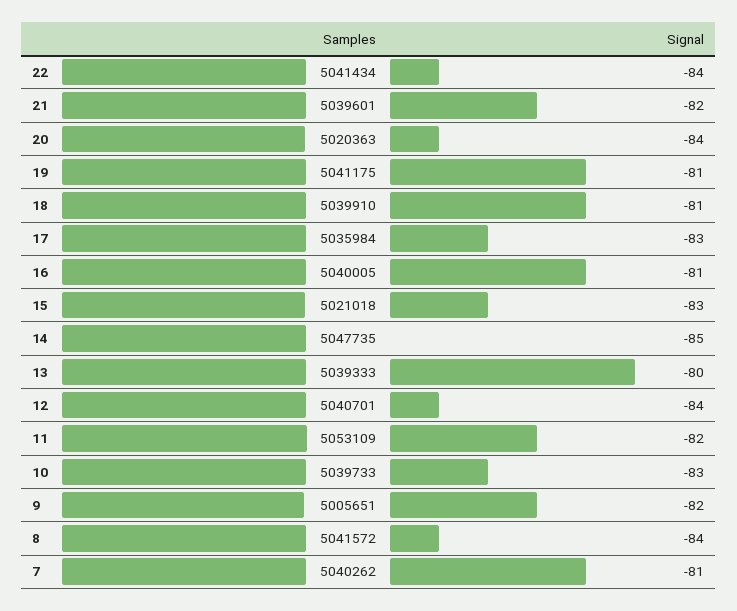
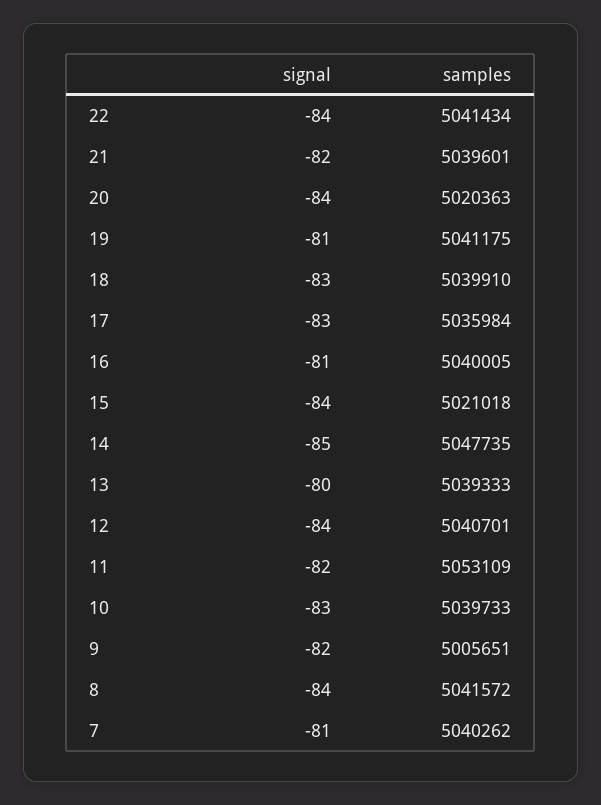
  {
    "Samples": {
      "22": 5041434,
      "21": 5039601,
      "20": 5020363,
      "19": 5041175,
      "18": 5039910,
      "17": 5035984,
      "16": 5040005,
      "15": 5021018,
      "14": 5047735,
      "13": 5039333,
      "12": 5040701,
      "11": 5053109,
      "10": 5039733,
      "9": 5005651,
      "8": 5041572,
      "7": 5040262
    },
    "Signal": {
      "22": -84,
      "21": -82,
      "20": -84,
      "19": -81,
-     "18": -81,
+     "18": -83,
      "17": -83,
      "16": -81,
-     "15": -83,
+     "15": -84,
      "14": -85,
      "13": -80,
      "12": -84,
      "11": -82,
      "10": -83,
      "9": -82,
      "8": -84,
      "7": -81
    }
  }

